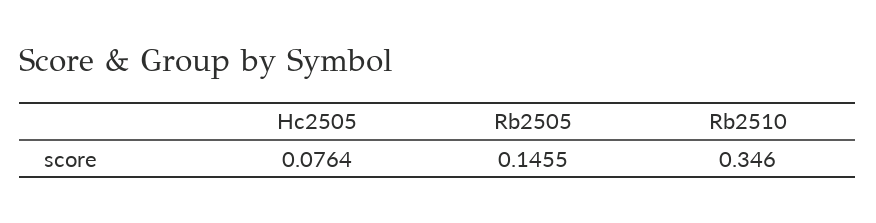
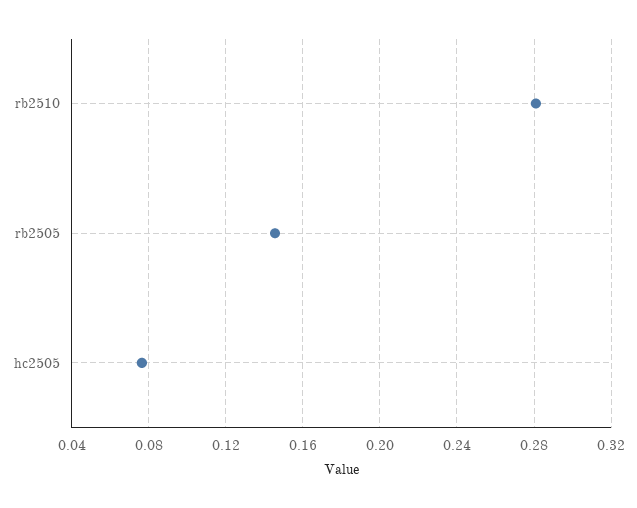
  {
    "Hc2505": 0.0764,
    "Rb2505": 0.1455,
-   "Rb2510": 0.346
+   "Rb2510": 0.28
  }

